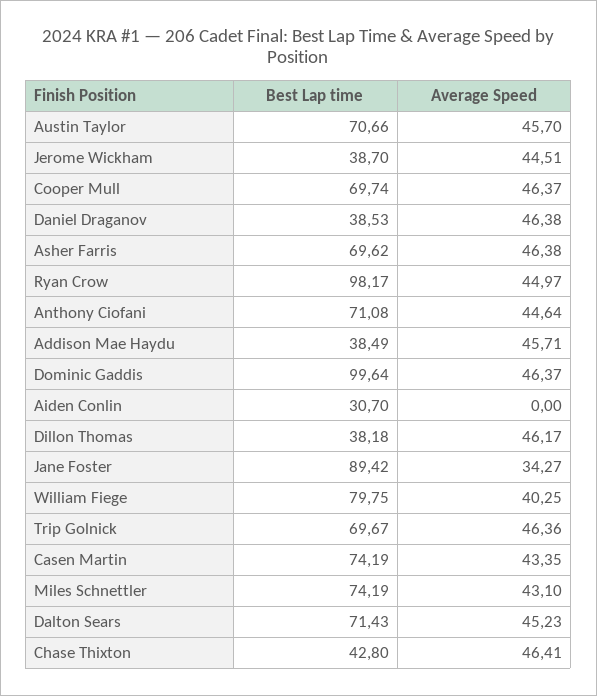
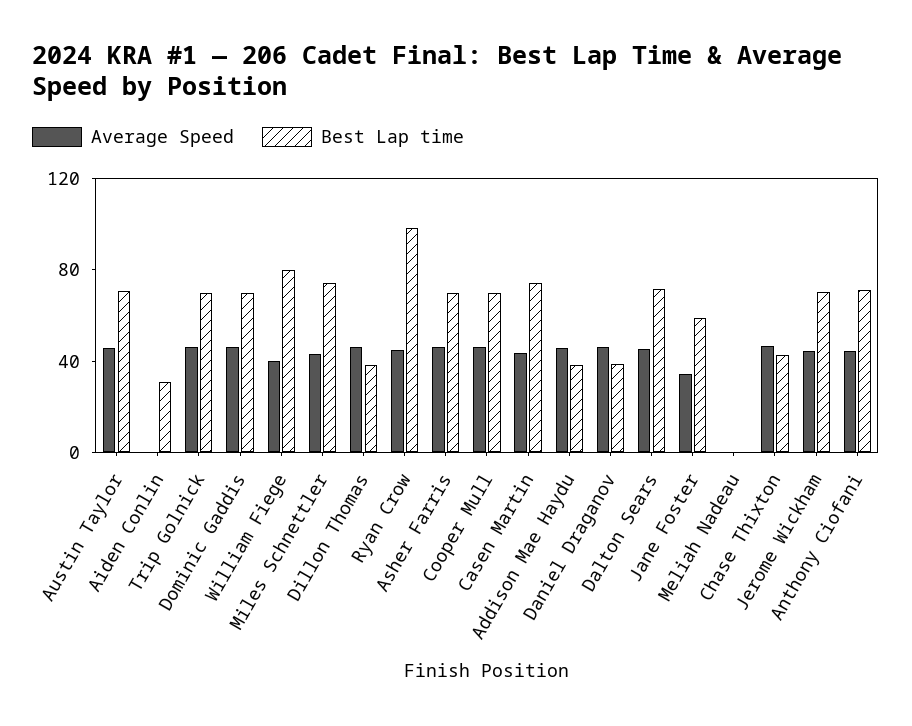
  {
    "Best Lap time": {
      "Austin Taylor": 70.66,
-     "Jerome Wickham": 38.7,
+     "Jerome Wickham": 70,
      "Cooper Mull": 69.74,
      "Daniel Draganov": 38.53,
      "Asher Farris": 69.62,
      "Ryan Crow": 98.17,
      "Anthony Ciofani": 71.08,
      "Addison Mae Haydu": 38.49,
-     "Dominic Gaddis": 99.64,
+     "Dominic Gaddis": 70,
      "Aiden Conlin": 30.7,
      "Dillon Thomas": 38.18,
-     "Jane Foster": 89.42,
+     "Jane Foster": 60,
      "William Fiege": 79.75,
      "Trip Golnick": 69.67,
      "Casen Martin": 74.19,
      "Miles Schnettler": 74.19,
      "Dalton Sears": 71.43,
-     "Chase Thixton": 42.8
+     "Chase Thixton": 42.8,
+     "Meliah Nadeau": 0
    },
    "Average Speed": {
      "Austin Taylor": 45.7,
      "Jerome Wickham": 44.51,
      "Cooper Mull": 46.37,
      "Daniel Draganov": 46.38,
      "Asher Farris": 46.38,
      "Ryan Crow": 44.97,
      "Anthony Ciofani": 44.64,
      "Addison Mae Haydu": 45.71,
      "Dominic Gaddis": 46.37,
      "Aiden Conlin": 0,
      "Dillon Thomas": 46.17,
      "Jane Foster": 34.27,
      "William Fiege": 40.25,
      "Trip Golnick": 46.36,
      "Casen Martin": 43.35,
      "Miles Schnettler": 43.1,
      "Dalton Sears": 45.23,
-     "Chase Thixton": 46.41
+     "Chase Thixton": 46.41,
+     "Meliah Nadeau": 0
    }
  }

